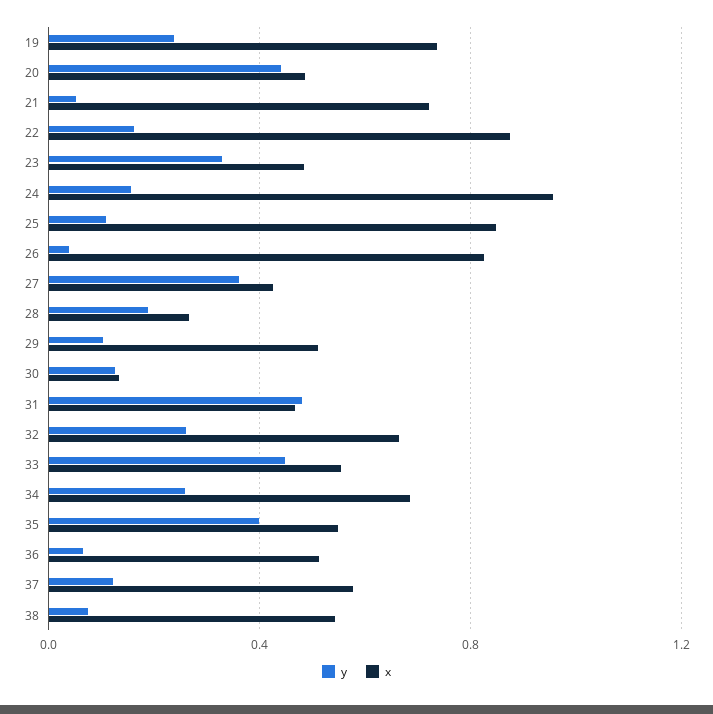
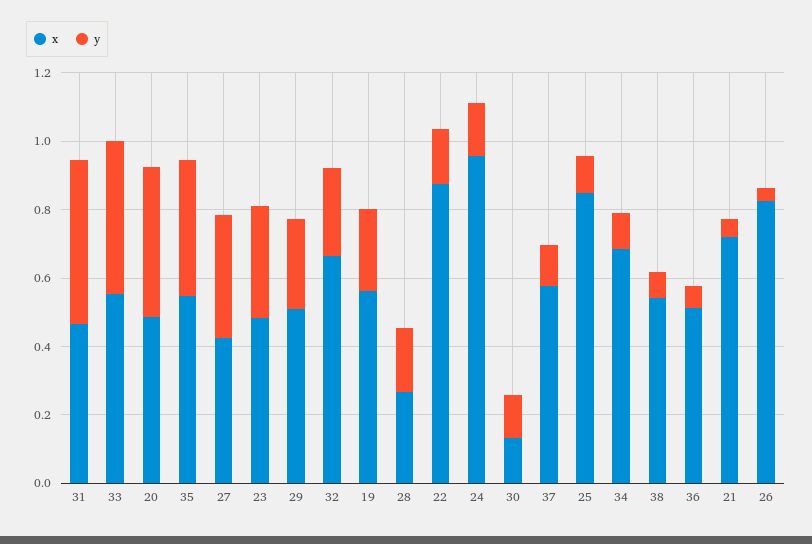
  {
    "y": {
      "19": 0.25,
      "20": 0.45,
      "21": 0.05,
      "22": 0.15,
      "23": 0.35,
      "24": 0.15,
      "25": 0.1,
      "26": 0.05,
      "27": 0.35,
      "28": 0.2,
-     "29": 0.1,
+     "29": 0.25,
      "30": 0.15,
      "31": 0.5,
      "32": 0.25,
      "33": 0.45,
-     "34": 0.25,
+     "34": 0.1,
      "35": 0.4,
      "36": 0.05,
      "37": 0.1,
      "38": 0.05
    },
    "x": {
-     "19": 0.75,
+     "19": 0.55,
      "20": 0.5,
      "21": 0.7,
      "22": 0.85,
      "23": 0.5,
      "24": 0.95,
      "25": 0.85,
      "26": 0.8,
      "27": 0.4,
      "28": 0.25,
      "29": 0.5,
      "30": 0.15,
      "31": 0.45,
      "32": 0.65,
      "33": 0.55,
      "34": 0.7,
      "35": 0.55,
      "36": 0.5,
      "37": 0.6,
      "38": 0.55
    }
  }

